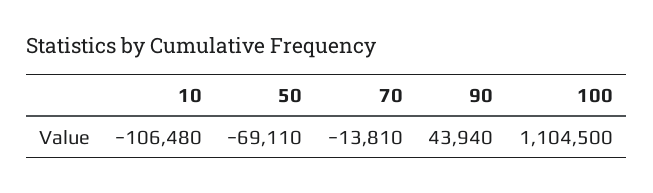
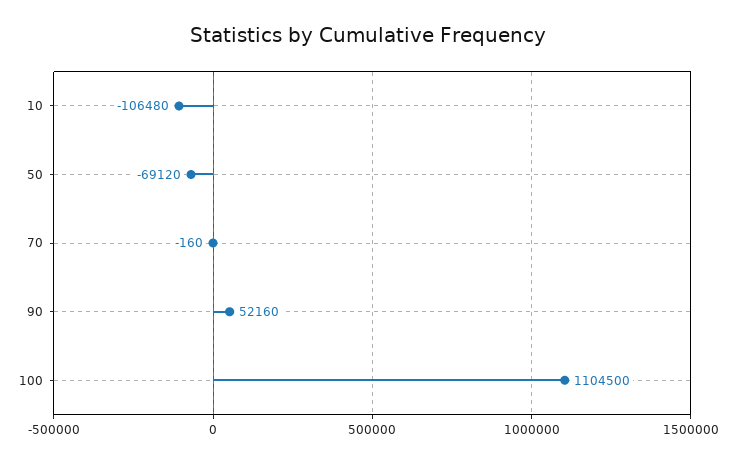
  {
    "10": -106480,
-   "50": -69110,
+   "50": -69120,
-   "70": -13810,
+   "70": -160,
-   "90": 43940,
+   "90": 52160,
    "100": 1104500
  }

